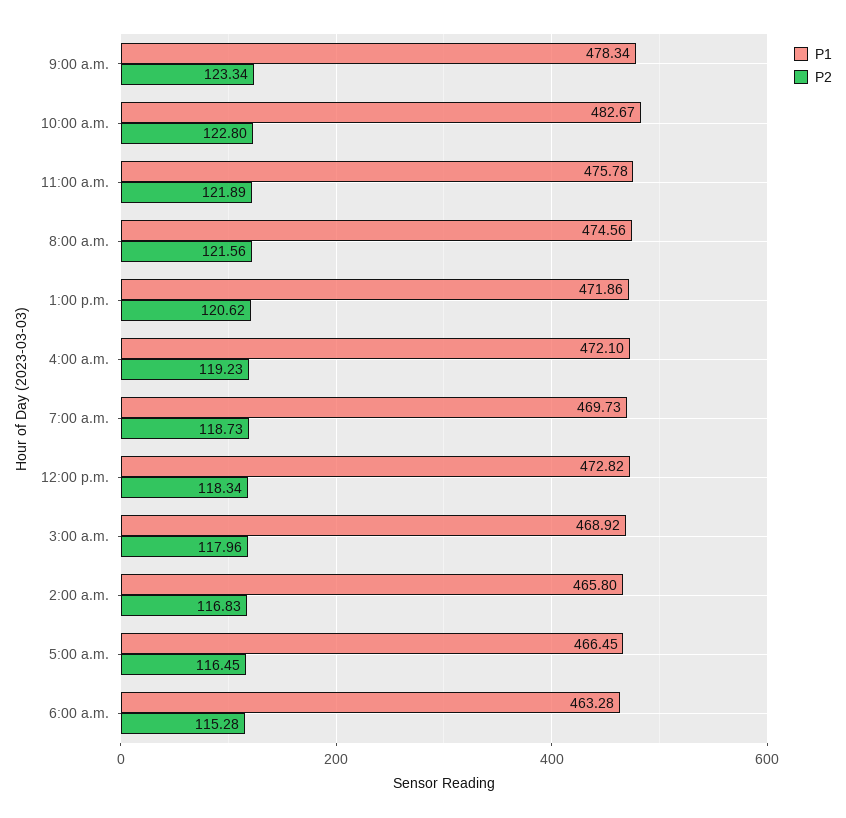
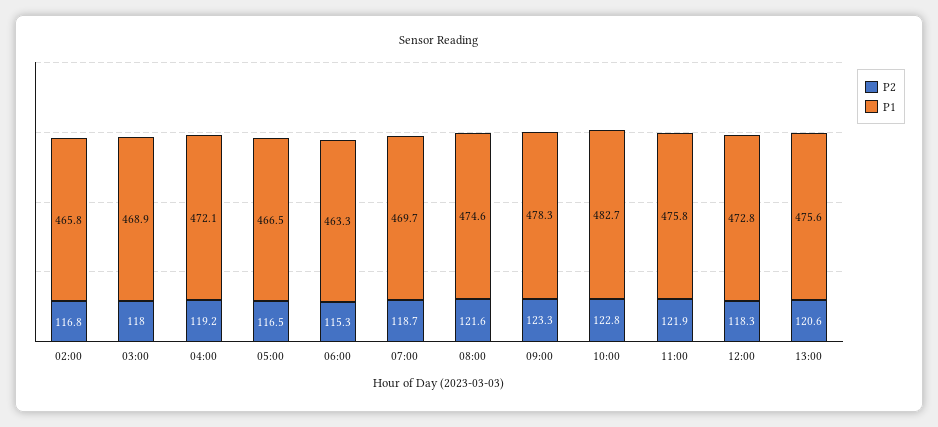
  {
    "P1": {
      "9:00 a.m.": 478.34,
      "10:00 a.m.": 482.67,
      "11:00 a.m.": 475.78,
      "8:00 a.m.": 474.56,
-     "1:00 p.m.": 471.86,
+     "1:00 p.m.": 475.6,
      "4:00 a.m.": 472.1,
      "7:00 a.m.": 469.73,
      "12:00 p.m.": 472.82,
      "3:00 a.m.": 468.92,
      "2:00 a.m.": 465.8,
      "5:00 a.m.": 466.45,
      "6:00 a.m.": 463.28
    },
    "P2": {
      "9:00 a.m.": 123.34,
      "10:00 a.m.": 122.8,
      "11:00 a.m.": 121.89,
      "8:00 a.m.": 121.56,
      "1:00 p.m.": 120.62,
      "4:00 a.m.": 119.23,
      "7:00 a.m.": 118.73,
      "12:00 p.m.": 118.34,
      "3:00 a.m.": 117.96,
      "2:00 a.m.": 116.83,
      "5:00 a.m.": 116.45,
      "6:00 a.m.": 115.28
    }
  }

